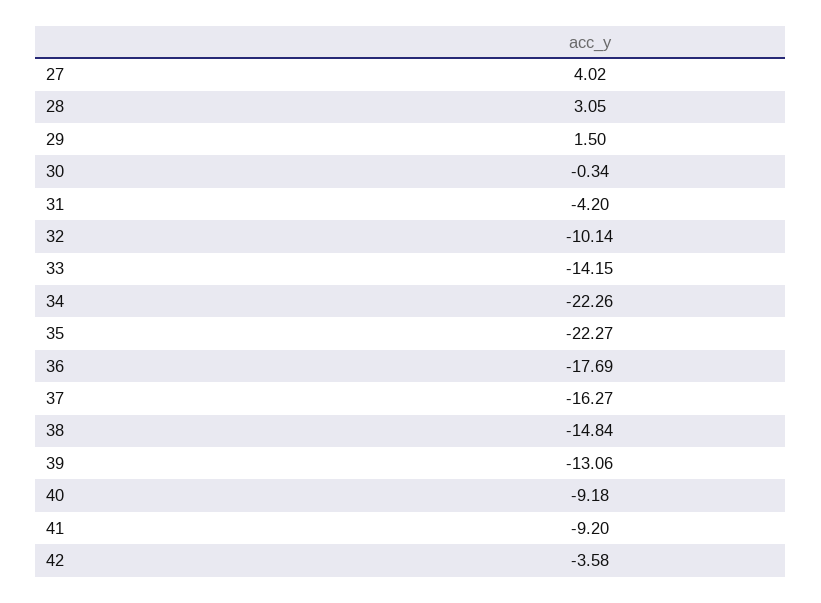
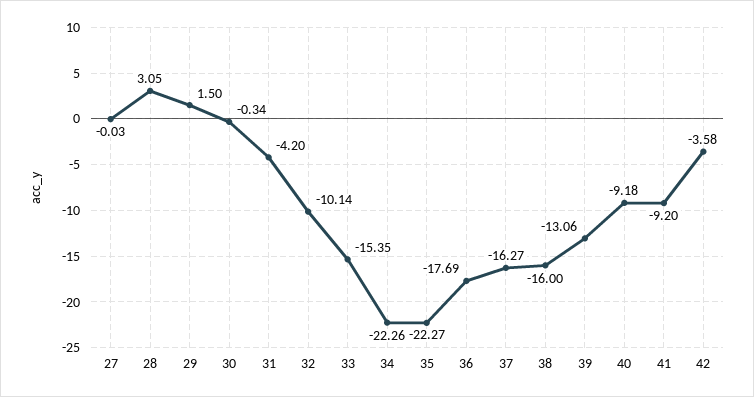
  {
-   "27": 4.02,
+   "27": -0.03,
    "28": 3.05,
    "29": 1.5,
    "30": -0.34,
    "31": -4.2,
    "32": -10.14,
-   "33": -14.15,
+   "33": -15.35,
    "34": -22.26,
    "35": -22.27,
    "36": -17.69,
    "37": -16.27,
-   "38": -14.84,
+   "38": -16,
    "39": -13.06,
    "40": -9.18,
    "41": -9.2,
    "42": -3.58
  }

